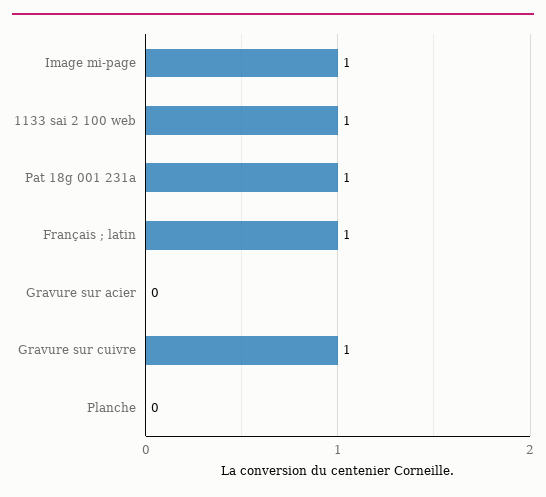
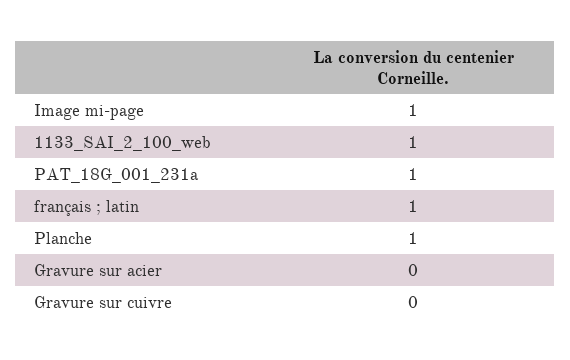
  {
    "Image mi-page": 1,
    "1133 sai 2 100 web": 1,
    "Pat 18g 001 231a": 1,
    "Français ; latin": 1,
    "Gravure sur acier": 0,
-   "Gravure sur cuivre": 1,
+   "Gravure sur cuivre": 0,
-   "Planche": 0
+   "Planche": 1
  }

